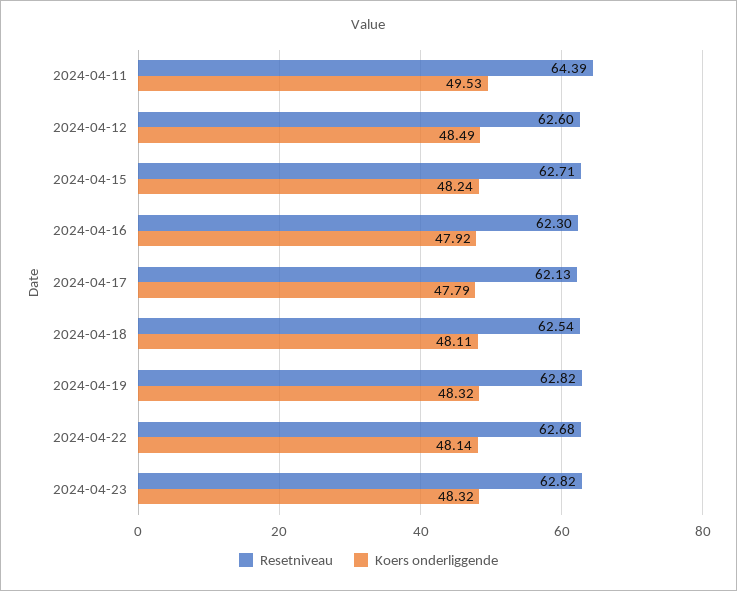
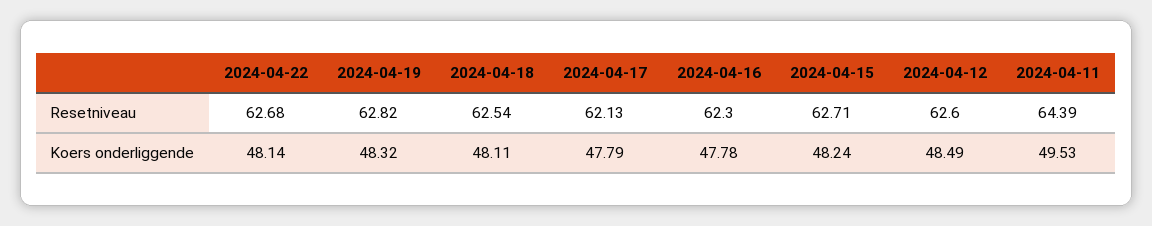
  {
    "Resetniveau": {
      "2024-04-11": 64.39,
      "2024-04-12": 62.6,
      "2024-04-15": 62.71,
      "2024-04-16": 62.3,
      "2024-04-17": 62.13,
      "2024-04-18": 62.54,
      "2024-04-19": 62.82,
-     "2024-04-22": 62.68,
+     "2024-04-22": 62.68
-     "2024-04-23": 62.82
    },
    "Koers onderliggende": {
      "2024-04-11": 49.53,
      "2024-04-12": 48.49,
      "2024-04-15": 48.24,
-     "2024-04-16": 47.92,
+     "2024-04-16": 47.78,
      "2024-04-17": 47.79,
      "2024-04-18": 48.11,
      "2024-04-19": 48.32,
-     "2024-04-22": 48.14,
+     "2024-04-22": 48.14
-     "2024-04-23": 48.32
    }
  }

